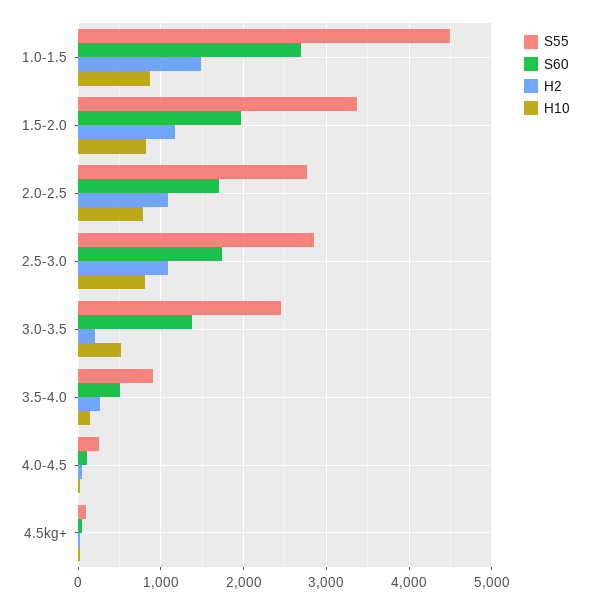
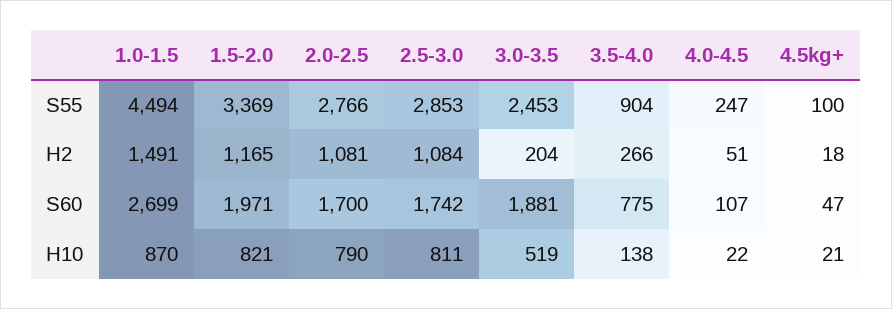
  {
    "S55": {
      "1.0-1.5": 4494,
      "1.5-2.0": 3369,
      "2.0-2.5": 2766,
      "2.5-3.0": 2853,
      "3.0-3.5": 2453,
      "3.5-4.0": 904,
      "4.0-4.5": 247,
      "4.5kg+": 100
    },
    "S60": {
      "1.0-1.5": 2699,
      "1.5-2.0": 1971,
      "2.0-2.5": 1700,
      "2.5-3.0": 1742,
-     "3.0-3.5": 1400,
+     "3.0-3.5": 1881,
-     "3.5-4.0": 500,
+     "3.5-4.0": 775,
      "4.0-4.5": 107,
      "4.5kg+": 47
    },
    "H2": {
      "1.0-1.5": 1491,
      "1.5-2.0": 1165,
      "2.0-2.5": 1081,
      "2.5-3.0": 1084,
      "3.0-3.5": 204,
      "3.5-4.0": 266,
      "4.0-4.5": 51,
      "4.5kg+": 18
    },
    "H10": {
      "1.0-1.5": 870,
      "1.5-2.0": 821,
      "2.0-2.5": 790,
      "2.5-3.0": 811,
      "3.0-3.5": 519,
      "3.5-4.0": 138,
      "4.0-4.5": 22,
      "4.5kg+": 21
    }
  }

